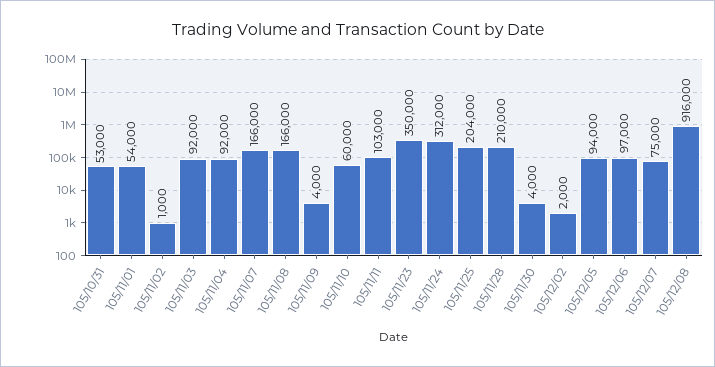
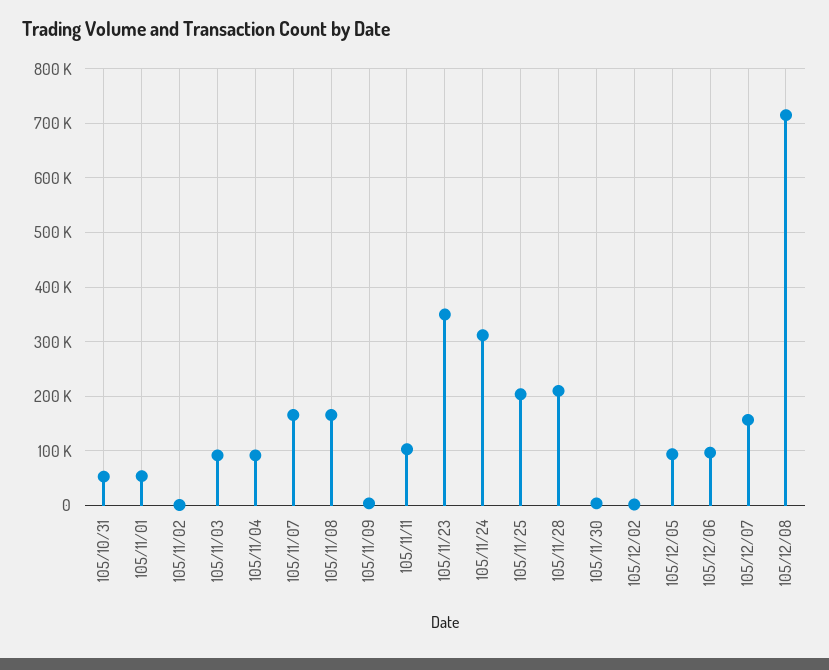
  {
    "105/10/31": 53000,
    "105/11/01": 54000,
    "105/11/02": 1000,
    "105/11/03": 92000,
    "105/11/04": 92000,
    "105/11/07": 166000,
    "105/11/08": 166000,
    "105/11/09": 4000,
-   "105/11/10": 60000,
    "105/11/11": 103000,
    "105/11/23": 350000,
    "105/11/24": 312000,
    "105/11/25": 204000,
    "105/11/28": 210000,
    "105/11/30": 4000,
    "105/12/02": 2000,
    "105/12/05": 94000,
    "105/12/06": 97000,
-   "105/12/07": 75000,
+   "105/12/07": 160000,
-   "105/12/08": 916000
+   "105/12/08": 720000
  }

